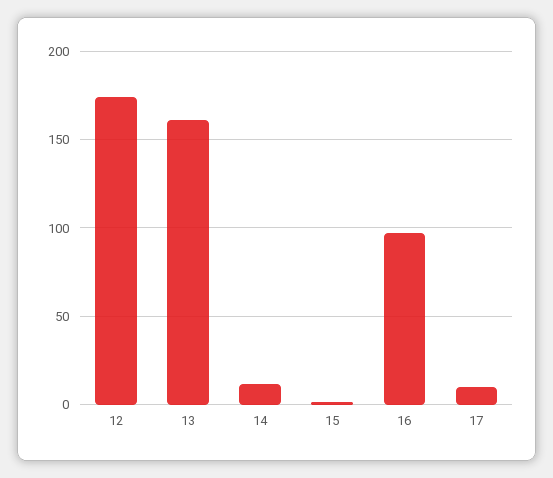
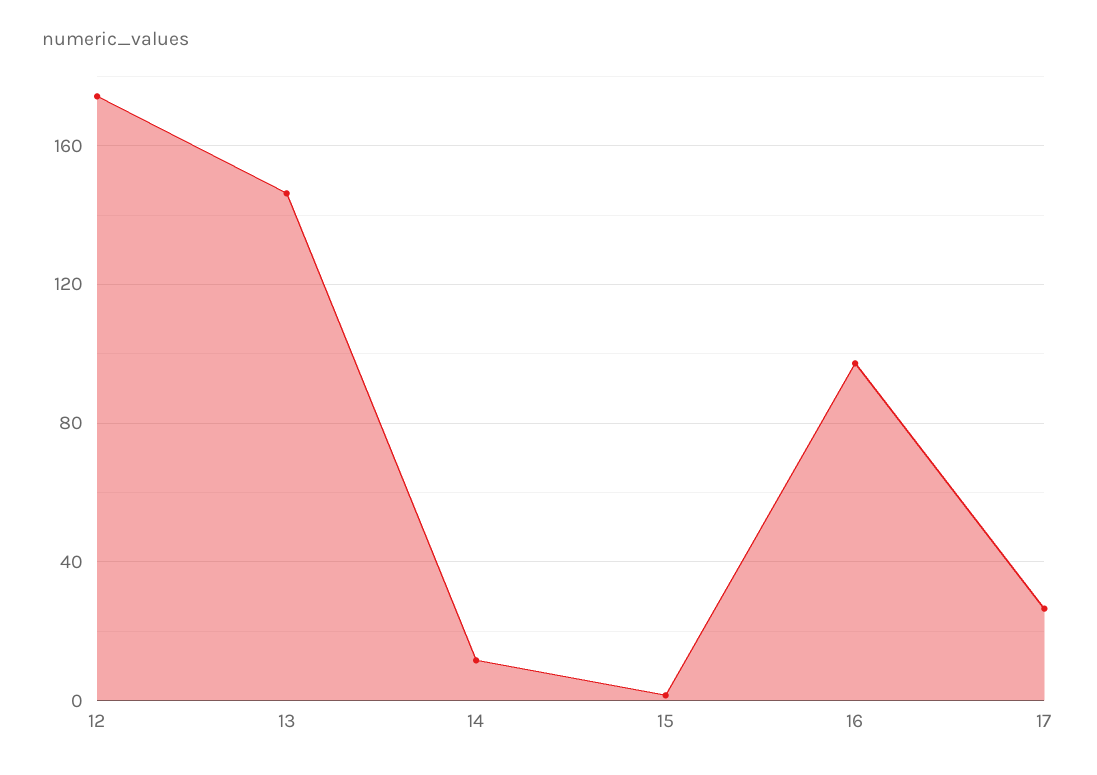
  {
    "12": 175,
-   "13": 160,
+   "13": 145,
    "14": 10,
    "15": 0,
    "16": 95,
-   "17": 10
+   "17": 25
  }

